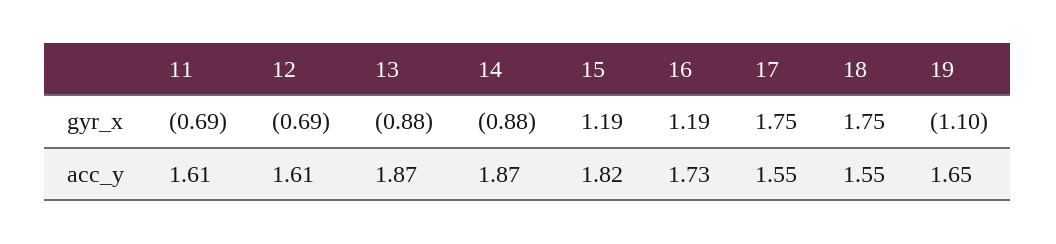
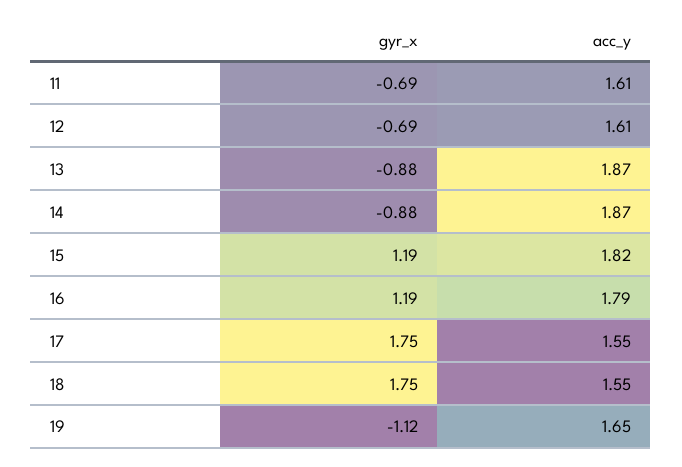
  {
    "11": {
      "gyr_x": -0.69,
      "acc_y": 1.61
    },
    "12": {
      "gyr_x": -0.69,
      "acc_y": 1.61
    },
    "13": {
      "gyr_x": -0.88,
      "acc_y": 1.87
    },
    "14": {
      "gyr_x": -0.88,
      "acc_y": 1.87
    },
    "15": {
      "gyr_x": 1.19,
      "acc_y": 1.82
    },
    "16": {
      "gyr_x": 1.19,
-     "acc_y": 1.73
+     "acc_y": 1.79
    },
    "17": {
      "gyr_x": 1.75,
      "acc_y": 1.55
    },
    "18": {
      "gyr_x": 1.75,
      "acc_y": 1.55
    },
    "19": {
-     "gyr_x": -1.1,
+     "gyr_x": -1.12,
      "acc_y": 1.65
    }
  }

